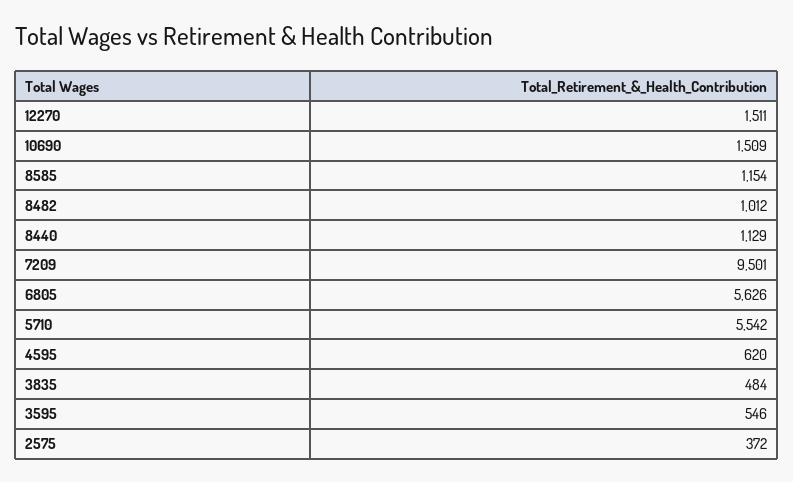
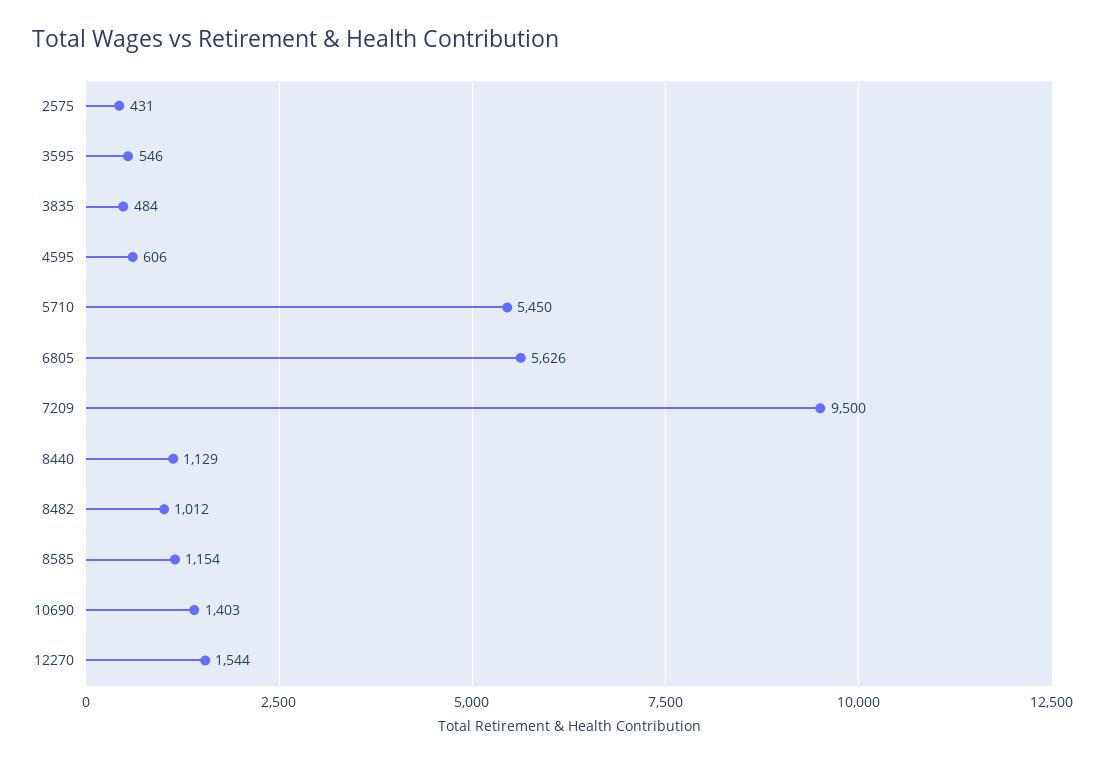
  {
-   "12270": 1511,
+   "12270": 1544,
-   "10690": 1509,
+   "10690": 1403,
    "8585": 1154,
    "8482": 1012,
    "8440": 1129,
-   "7209": 9501,
+   "7209": 9500,
    "6805": 5626,
-   "5710": 5542,
+   "5710": 5450,
-   "4595": 620,
+   "4595": 606,
    "3835": 484,
    "3595": 546,
-   "2575": 372
+   "2575": 431
  }

